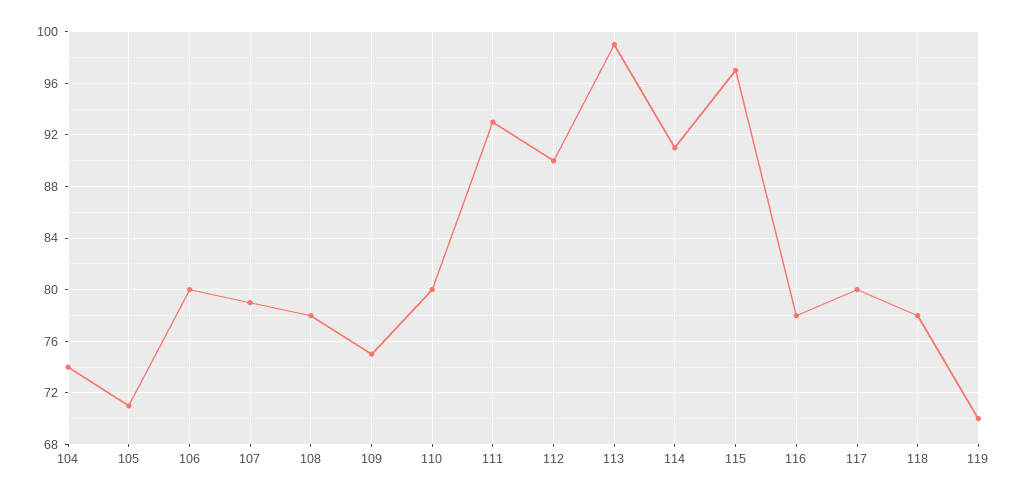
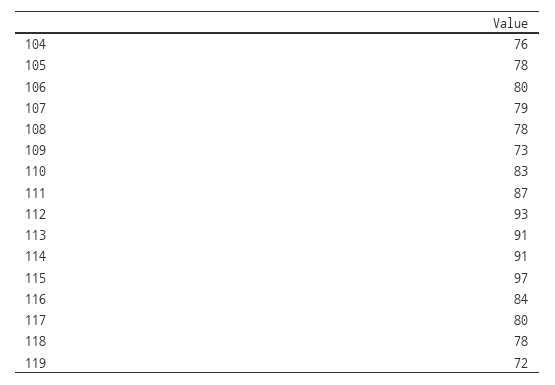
  {
-   "104": 74,
+   "104": 76,
-   "105": 71,
+   "105": 78,
    "106": 80,
    "107": 79,
    "108": 78,
-   "109": 75,
+   "109": 73,
-   "110": 80,
+   "110": 83,
-   "111": 93,
+   "111": 87,
-   "112": 90,
+   "112": 93,
-   "113": 99,
+   "113": 91,
    "114": 91,
    "115": 97,
-   "116": 78,
+   "116": 84,
    "117": 80,
    "118": 78,
-   "119": 70
+   "119": 72
  }

